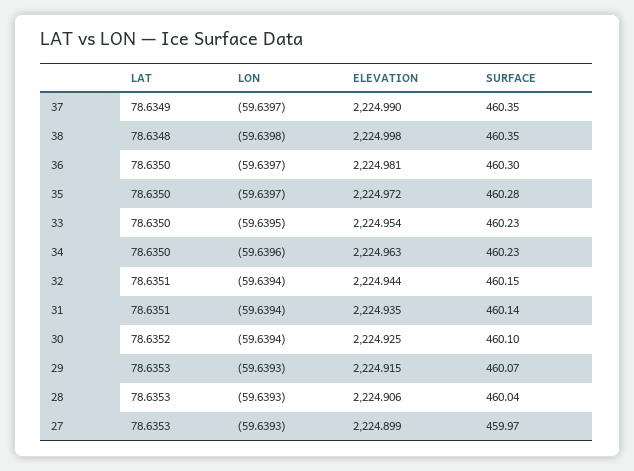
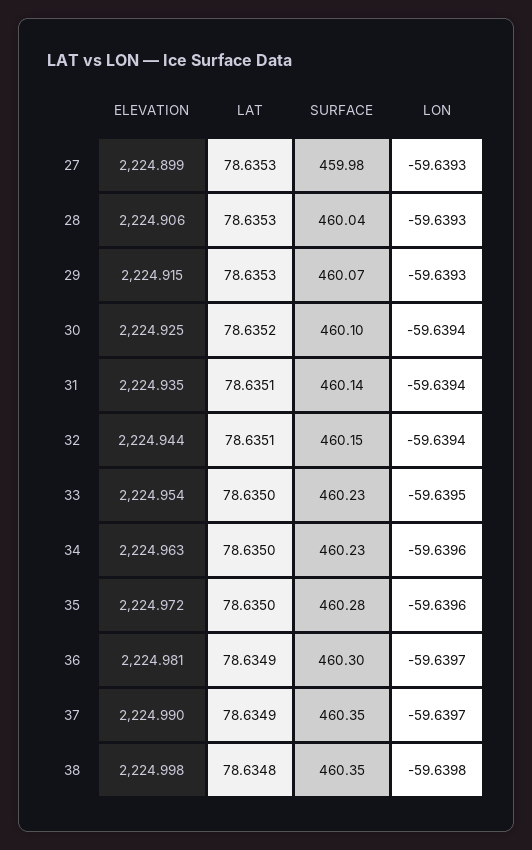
  {
    "LAT": {
      "37": 78.6349,
      "38": 78.6348,
-     "36": 78.635,
+     "36": 78.6349,
      "35": 78.635,
      "33": 78.635,
      "34": 78.635,
      "32": 78.6351,
      "31": 78.6351,
      "30": 78.6352,
      "29": 78.6353,
      "28": 78.6353,
      "27": 78.6353
    },
    "LON": {
      "37": -59.6397,
      "38": -59.6398,
      "36": -59.6397,
-     "35": -59.6397,
+     "35": -59.6396,
      "33": -59.6395,
      "34": -59.6396,
      "32": -59.6394,
      "31": -59.6394,
      "30": -59.6394,
      "29": -59.6393,
      "28": -59.6393,
      "27": -59.6393
    },
    "ELEVATION": {
      "37": 2224.99,
      "38": 2224.998,
      "36": 2224.981,
      "35": 2224.972,
      "33": 2224.954,
      "34": 2224.963,
      "32": 2224.944,
      "31": 2224.935,
      "30": 2224.925,
      "29": 2224.915,
      "28": 2224.906,
      "27": 2224.899
    },
    "SURFACE": {
      "37": 460.35,
      "38": 460.35,
      "36": 460.3,
      "35": 460.28,
      "33": 460.23,
      "34": 460.23,
      "32": 460.15,
      "31": 460.14,
      "30": 460.1,
      "29": 460.07,
      "28": 460.04,
-     "27": 459.97
+     "27": 459.98
    }
  }

